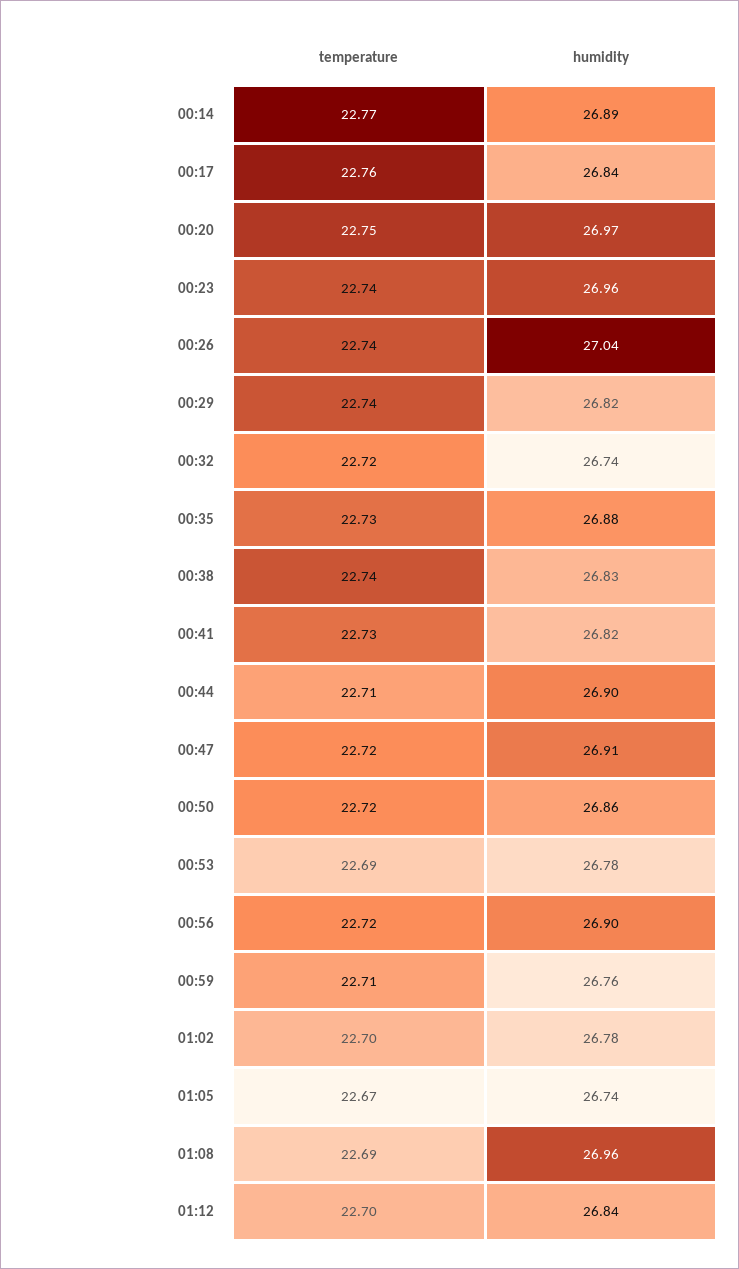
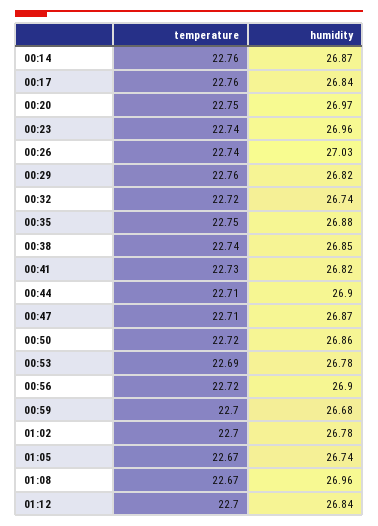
  {
    "temperature": {
-     "00:14": 22.77,
+     "00:14": 22.76,
      "00:17": 22.76,
      "00:20": 22.75,
      "00:23": 22.74,
      "00:26": 22.74,
-     "00:29": 22.74,
+     "00:29": 22.76,
      "00:32": 22.72,
-     "00:35": 22.73,
+     "00:35": 22.75,
      "00:38": 22.74,
      "00:41": 22.73,
      "00:44": 22.71,
-     "00:47": 22.72,
+     "00:47": 22.71,
      "00:50": 22.72,
      "00:53": 22.69,
      "00:56": 22.72,
-     "00:59": 22.71,
+     "00:59": 22.7,
      "01:02": 22.7,
      "01:05": 22.67,
-     "01:08": 22.69,
+     "01:08": 22.67,
      "01:12": 22.7
    },
    "humidity": {
-     "00:14": 26.89,
+     "00:14": 26.87,
      "00:17": 26.84,
      "00:20": 26.97,
      "00:23": 26.96,
-     "00:26": 27.04,
+     "00:26": 27.03,
      "00:29": 26.82,
      "00:32": 26.74,
      "00:35": 26.88,
-     "00:38": 26.83,
+     "00:38": 26.85,
      "00:41": 26.82,
      "00:44": 26.9,
-     "00:47": 26.91,
+     "00:47": 26.87,
      "00:50": 26.86,
      "00:53": 26.78,
      "00:56": 26.9,
-     "00:59": 26.76,
+     "00:59": 26.68,
      "01:02": 26.78,
      "01:05": 26.74,
      "01:08": 26.96,
      "01:12": 26.84
    }
  }

